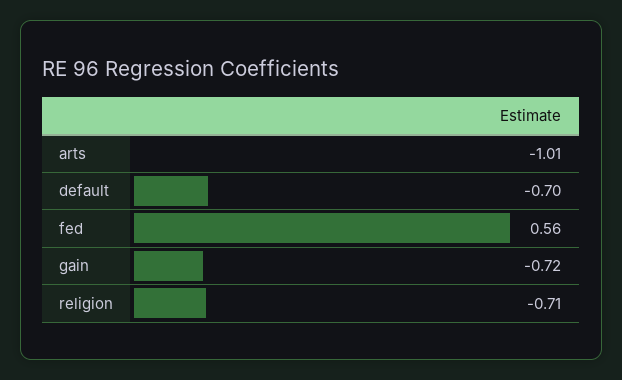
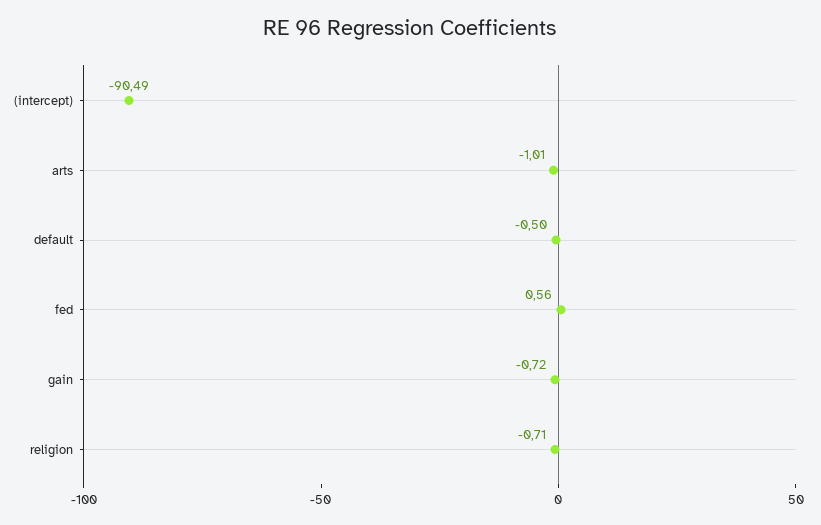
  {
    "arts": -1.01,
-   "default": -0.7,
+   "default": -0.5,
    "fed": 0.56,
    "gain": -0.72,
-   "religion": -0.71
+   "religion": -0.71,
+   "(intercept)": -90.49
  }

